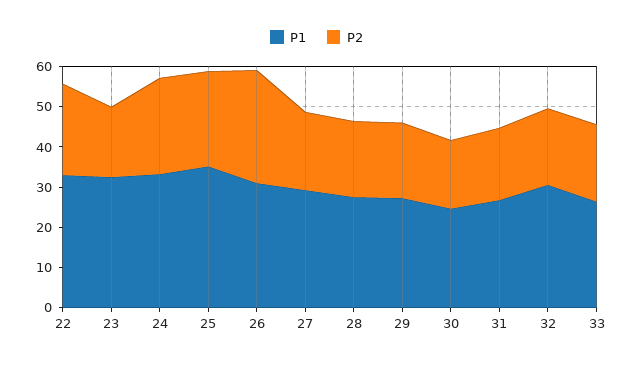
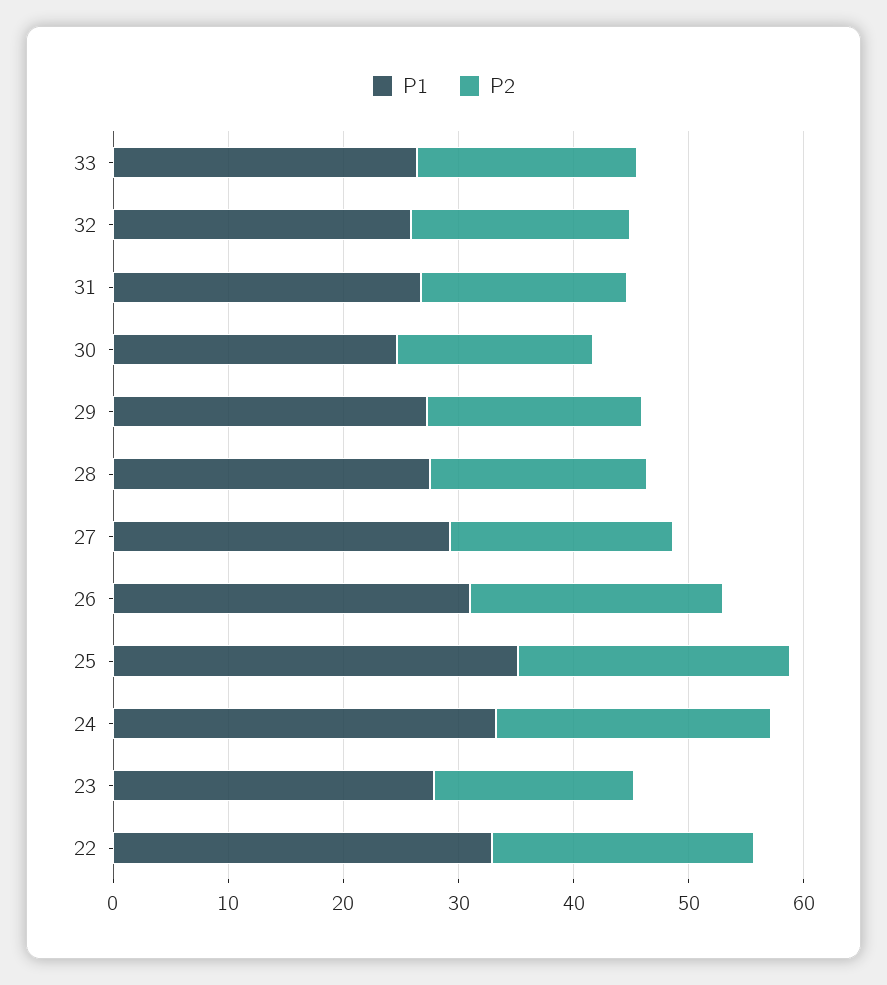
  {
    "P1": {
      "22": 32,
-     "23": 32,
+     "23": 28,
      "24": 34,
      "25": 36,
      "26": 32,
      "27": 30,
      "28": 28,
      "29": 28,
      "30": 24,
      "31": 26,
-     "32": 30,
+     "32": 26,
      "33": 26
    },
    "P2": {
      "22": 22,
      "23": 18,
      "24": 24,
      "25": 24,
-     "26": 28,
+     "26": 22,
      "27": 20,
      "28": 18,
      "29": 18,
      "30": 18,
      "31": 18,
      "32": 18,
      "33": 20
    }
  }

